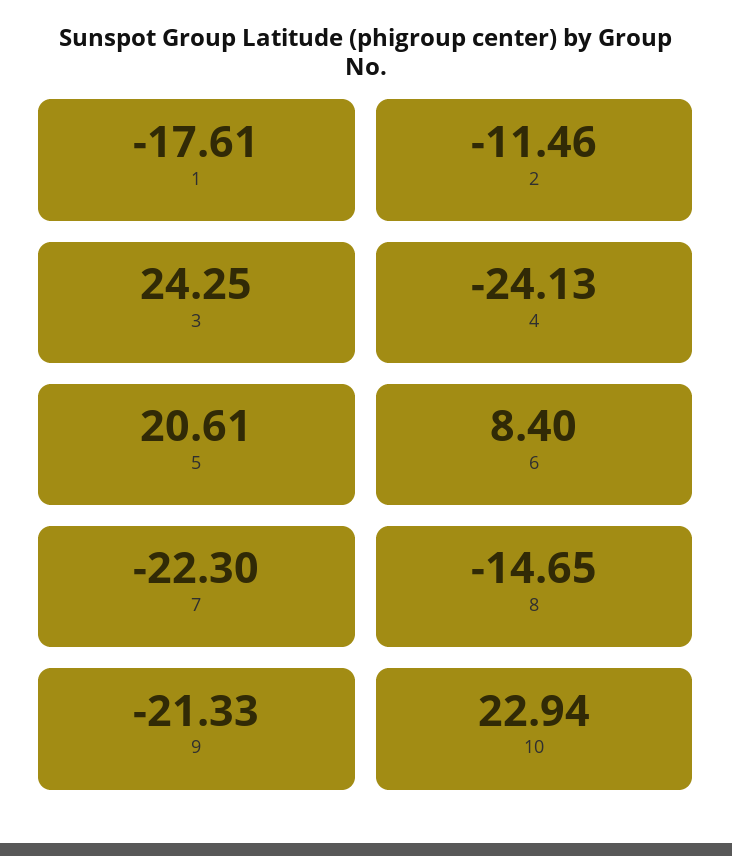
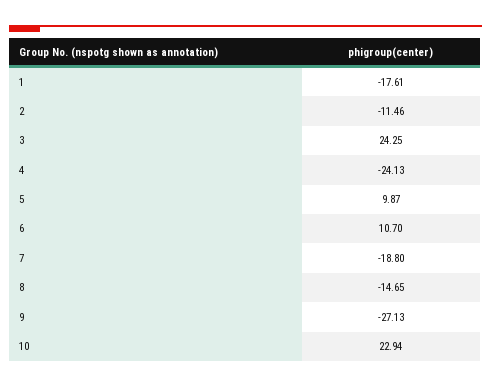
  {
    "1": -17.61,
    "2": -11.46,
    "3": 24.25,
    "4": -24.13,
-   "5": 20.61,
+   "5": 9.87,
-   "6": 8.4,
+   "6": 10.7,
-   "7": -22.3,
+   "7": -18.8,
    "8": -14.65,
-   "9": -21.33,
+   "9": -27.13,
    "10": 22.94
  }

